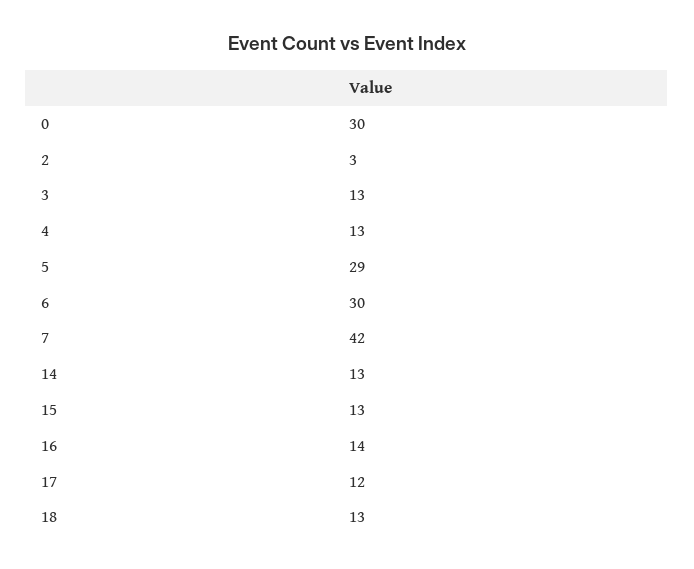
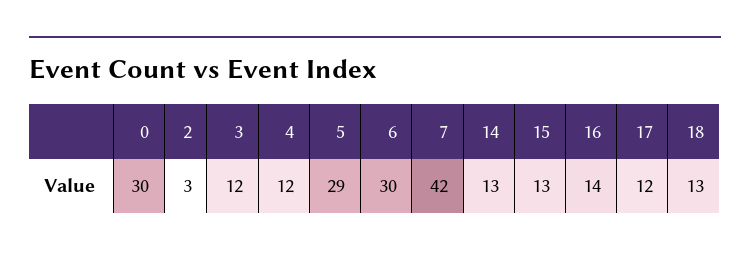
  {
    "0": 30,
    "2": 3,
-   "3": 13,
+   "3": 12,
-   "4": 13,
+   "4": 12,
    "5": 29,
    "6": 30,
    "7": 42,
    "14": 13,
    "15": 13,
    "16": 14,
    "17": 12,
    "18": 13
  }

